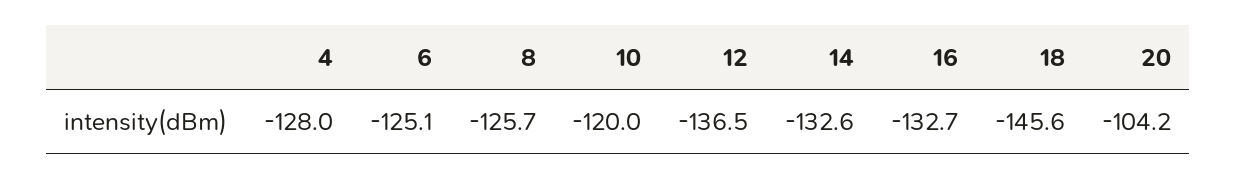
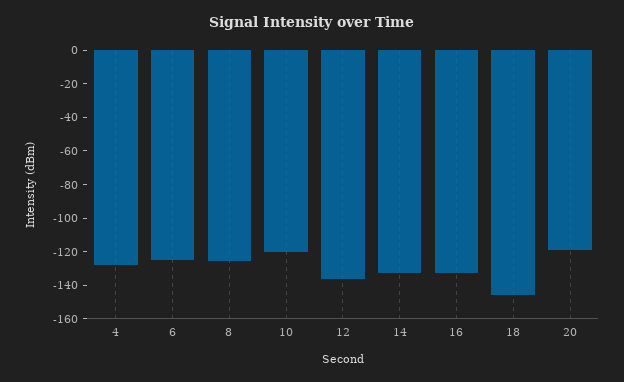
  {
    "4": -128,
    "6": -125.1,
    "8": -125.7,
    "10": -120,
    "12": -136.5,
    "14": -132.6,
    "16": -132.7,
    "18": -145.6,
-   "20": -104.2
+   "20": -120
  }

